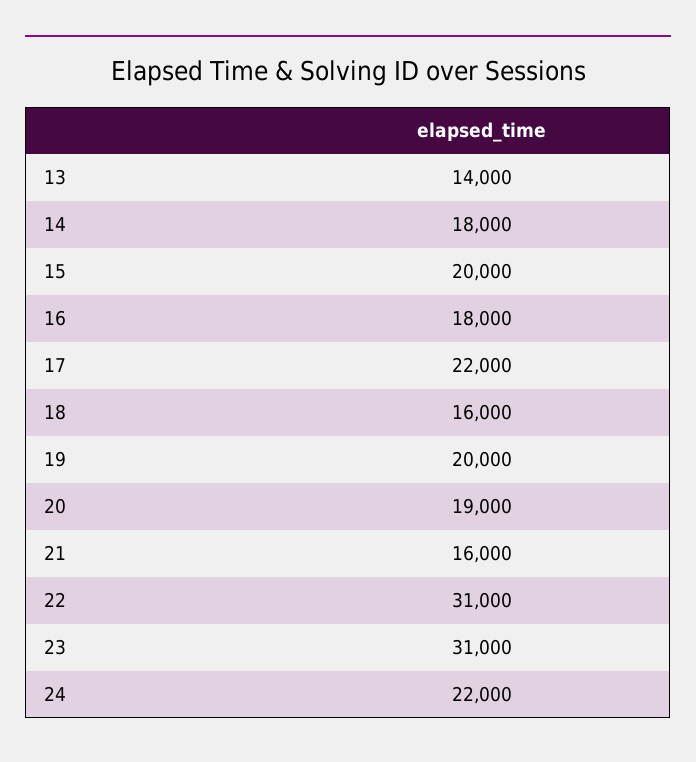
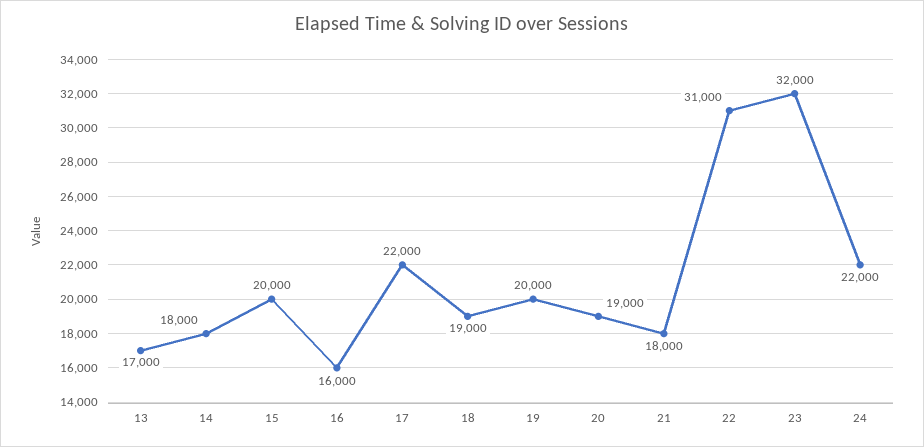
  {
-   "13": 14000,
+   "13": 17000,
    "14": 18000,
    "15": 20000,
-   "16": 18000,
+   "16": 16000,
    "17": 22000,
-   "18": 16000,
+   "18": 19000,
    "19": 20000,
    "20": 19000,
-   "21": 16000,
+   "21": 18000,
    "22": 31000,
-   "23": 31000,
+   "23": 32000,
    "24": 22000
  }

